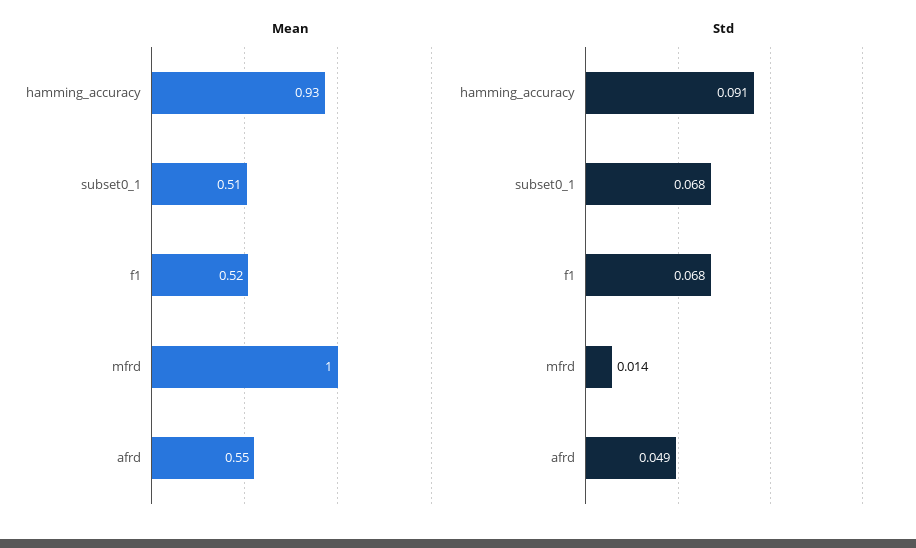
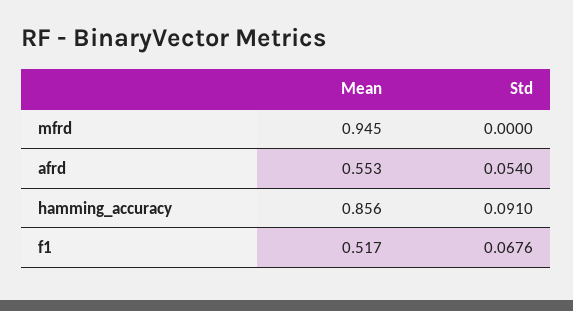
  {
    "Mean": {
-     "hamming_accuracy": 0.93,
+     "hamming_accuracy": 0.856,
-     "subset0_1": 0.51,
      "f1": 0.517,
-     "mfrd": 1,
+     "mfrd": 0.945,
      "afrd": 0.553
    },
    "Std": {
      "hamming_accuracy": 0.091,
-     "subset0_1": 0.068,
      "f1": 0.0676,
-     "mfrd": 0.014,
+     "mfrd": 0,
-     "afrd": 0.049
+     "afrd": 0.054
    }
  }

